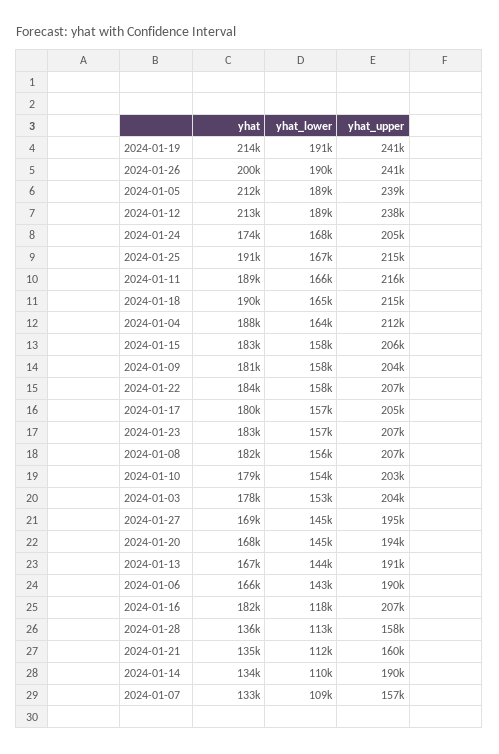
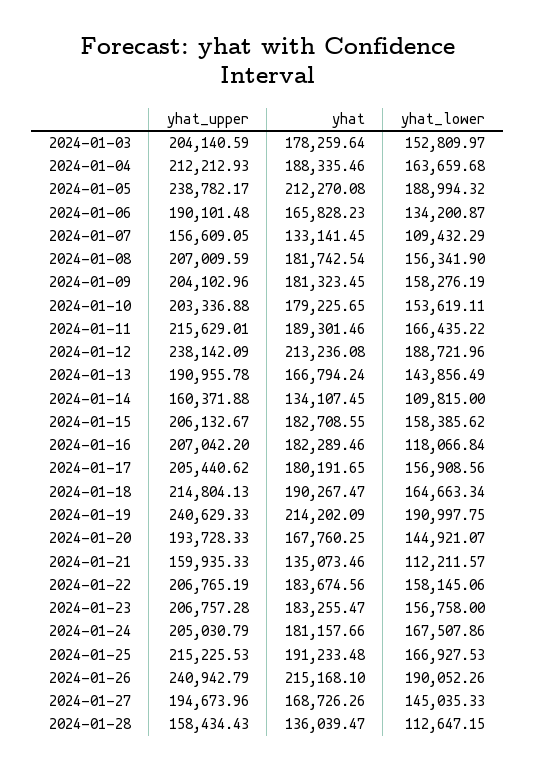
  {
    "yhat": {
      "2024-01-19": 214202.09,
-     "2024-01-26": 200000,
+     "2024-01-26": 215168.1,
      "2024-01-05": 212270.08,
      "2024-01-12": 213236.08,
-     "2024-01-24": 174000,
+     "2024-01-24": 181157.66,
      "2024-01-25": 191233.48,
      "2024-01-11": 189301.46,
      "2024-01-18": 190267.47,
      "2024-01-04": 188335.46,
      "2024-01-15": 182708.55,
      "2024-01-09": 181323.45,
      "2024-01-22": 183674.56,
      "2024-01-17": 180191.65,
      "2024-01-23": 183255.47,
      "2024-01-08": 181742.54,
      "2024-01-10": 179225.65,
      "2024-01-03": 178259.64,
      "2024-01-27": 168726.26,
      "2024-01-20": 167760.25,
      "2024-01-13": 166794.24,
      "2024-01-06": 165828.23,
      "2024-01-16": 182289.46,
      "2024-01-28": 136039.47,
      "2024-01-21": 135073.46,
      "2024-01-14": 134107.45,
      "2024-01-07": 133141.45
    },
    "yhat_lower": {
      "2024-01-19": 190997.75,
      "2024-01-26": 190052.26,
      "2024-01-05": 188994.32,
      "2024-01-12": 188721.96,
      "2024-01-24": 167507.86,
      "2024-01-25": 166927.53,
      "2024-01-11": 166435.22,
      "2024-01-18": 164663.34,
      "2024-01-04": 163659.68,
      "2024-01-15": 158385.62,
      "2024-01-09": 158276.19,
      "2024-01-22": 158145.06,
      "2024-01-17": 156908.56,
      "2024-01-23": 156758,
      "2024-01-08": 156341.9,
      "2024-01-10": 153619.11,
      "2024-01-03": 152809.97,
      "2024-01-27": 145035.33,
      "2024-01-20": 144921.07,
      "2024-01-13": 143856.49,
-     "2024-01-06": 143000,
+     "2024-01-06": 134200.87,
      "2024-01-16": 118066.84,
      "2024-01-28": 112647.15,
      "2024-01-21": 112211.57,
      "2024-01-14": 109815,
      "2024-01-07": 109432.29
    },
    "yhat_upper": {
      "2024-01-19": 240629.33,
      "2024-01-26": 240942.79,
      "2024-01-05": 238782.17,
      "2024-01-12": 238142.09,
      "2024-01-24": 205030.79,
      "2024-01-25": 215225.53,
      "2024-01-11": 215629.01,
      "2024-01-18": 214804.13,
      "2024-01-04": 212212.93,
      "2024-01-15": 206132.67,
      "2024-01-09": 204102.96,
      "2024-01-22": 206765.19,
      "2024-01-17": 205440.62,
      "2024-01-23": 206757.28,
      "2024-01-08": 207009.59,
      "2024-01-10": 203336.88,
      "2024-01-03": 204140.59,
      "2024-01-27": 194673.96,
      "2024-01-20": 193728.33,
      "2024-01-13": 190955.78,
      "2024-01-06": 190101.48,
      "2024-01-16": 207042.2,
      "2024-01-28": 158434.43,
      "2024-01-21": 159935.33,
-     "2024-01-14": 190000,
+     "2024-01-14": 160371.88,
      "2024-01-07": 156609.05
    }
  }

